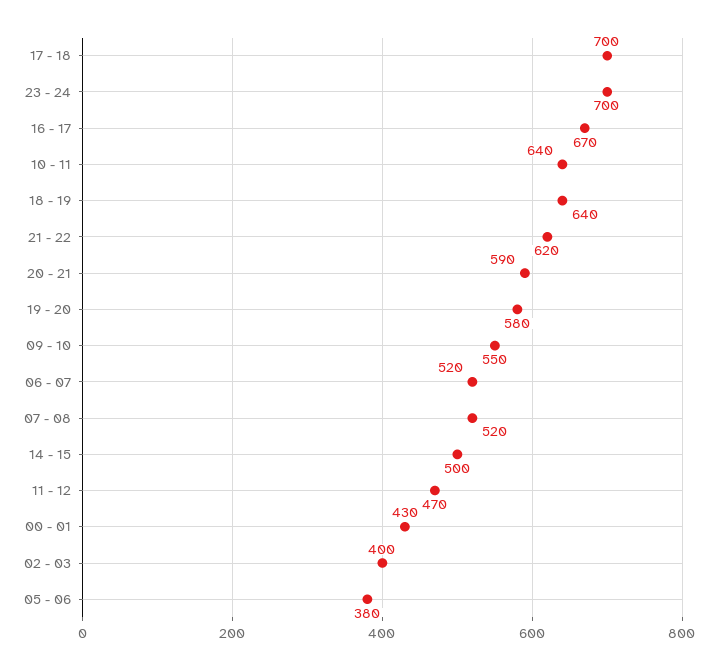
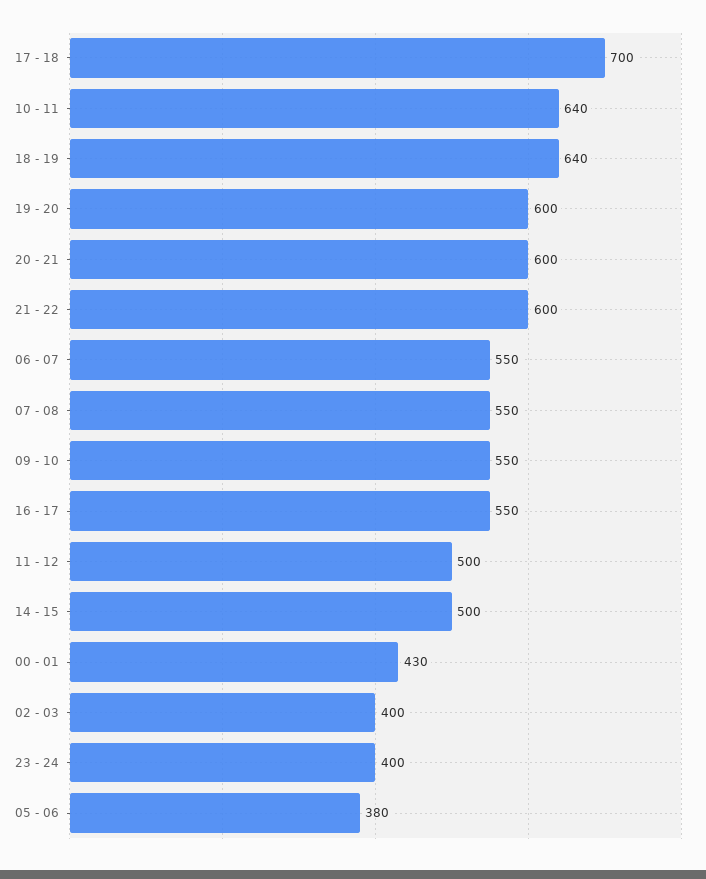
  {
    "17 - 18": 700,
-   "23 - 24": 700,
+   "23 - 24": 400,
-   "16 - 17": 670,
+   "16 - 17": 550,
    "10 - 11": 640,
    "18 - 19": 640,
-   "21 - 22": 620,
+   "21 - 22": 600,
-   "20 - 21": 590,
+   "20 - 21": 600,
-   "19 - 20": 580,
+   "19 - 20": 600,
    "09 - 10": 550,
-   "06 - 07": 520,
+   "06 - 07": 550,
-   "07 - 08": 520,
+   "07 - 08": 550,
    "14 - 15": 500,
-   "11 - 12": 470,
+   "11 - 12": 500,
    "00 - 01": 430,
    "02 - 03": 400,
    "05 - 06": 380
  }

